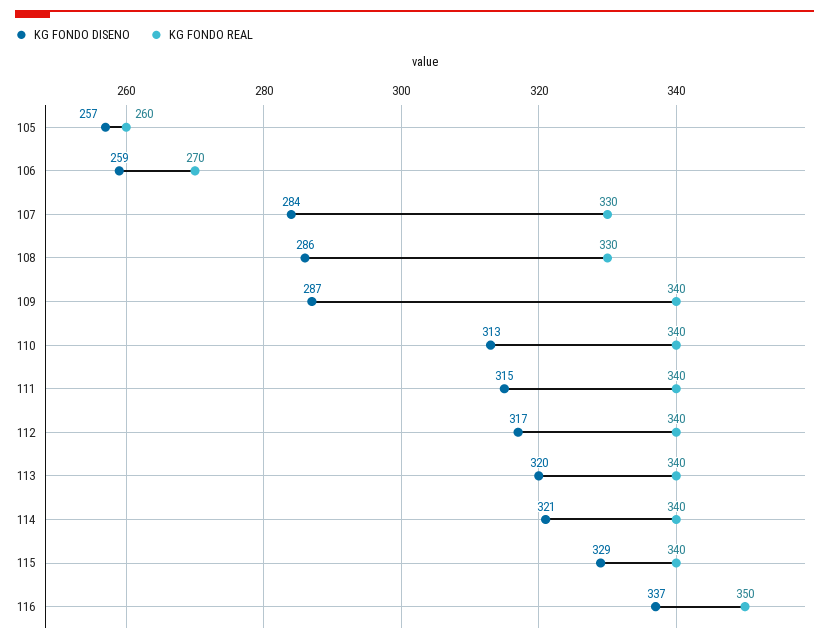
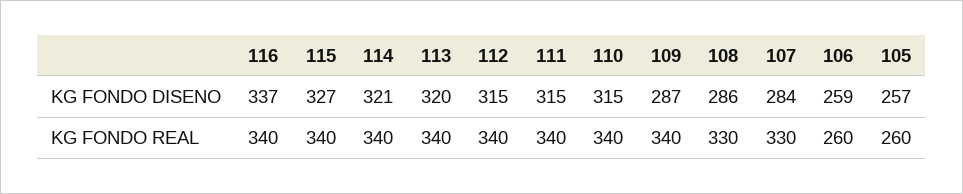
  {
    "KG FONDO DISENO": {
      "105": 257,
      "106": 259,
      "107": 284,
      "108": 286,
      "109": 287,
-     "110": 313,
+     "110": 315,
      "111": 315,
-     "112": 317,
+     "112": 315,
      "113": 320,
      "114": 321,
-     "115": 329,
+     "115": 327,
      "116": 337
    },
    "KG FONDO REAL": {
      "105": 260,
-     "106": 270,
+     "106": 260,
      "107": 330,
      "108": 330,
      "109": 340,
      "110": 340,
      "111": 340,
      "112": 340,
      "113": 340,
      "114": 340,
      "115": 340,
-     "116": 350
+     "116": 340
    }
  }

